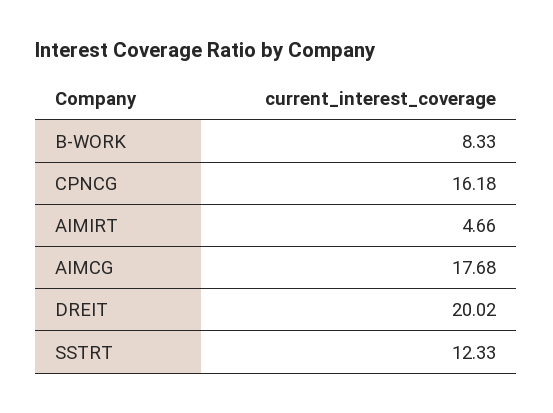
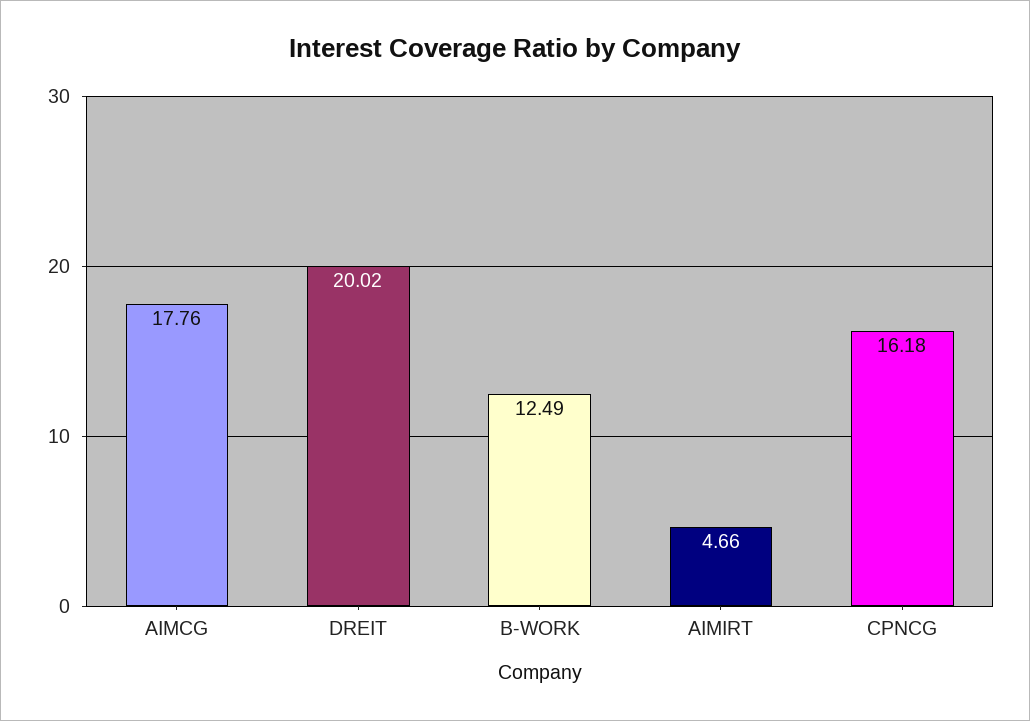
  {
-   "B-WORK": 8.33,
+   "B-WORK": 12.49,
    "CPNCG": 16.18,
    "AIMIRT": 4.66,
-   "AIMCG": 17.68,
+   "AIMCG": 17.76,
-   "DREIT": 20.02,
+   "DREIT": 20.02
-   "SSTRT": 12.33
  }

